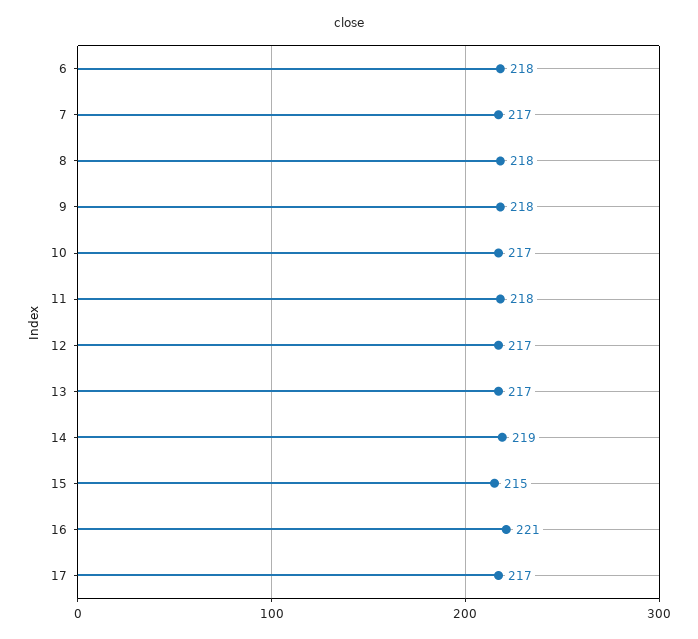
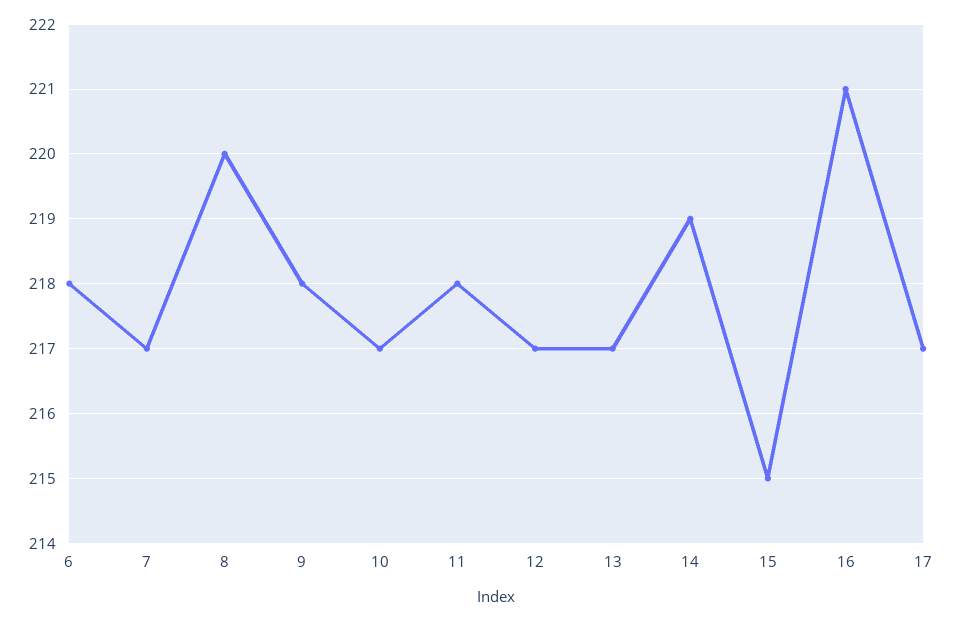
  {
    "6": 218,
    "7": 217,
-   "8": 218,
+   "8": 220,
    "9": 218,
    "10": 217,
    "11": 218,
    "12": 217,
    "13": 217,
    "14": 219,
    "15": 215,
    "16": 221,
    "17": 217
  }

